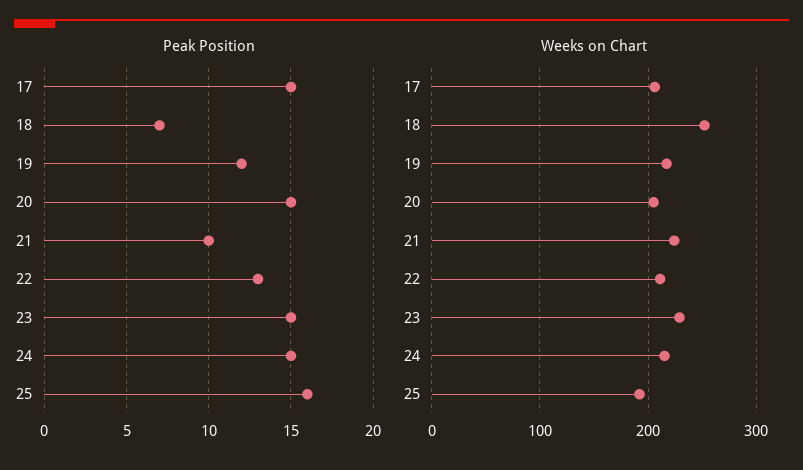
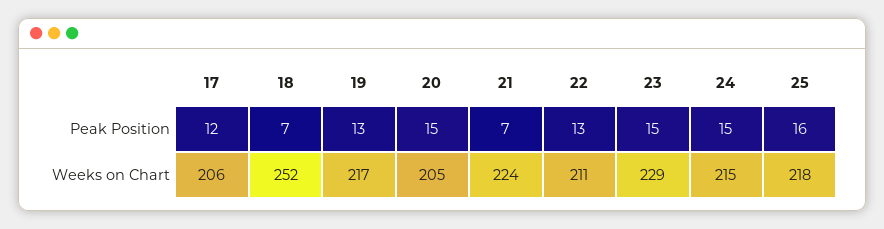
  {
    "Peak Position": {
-     "17": 15,
+     "17": 12,
      "18": 7,
-     "19": 12,
+     "19": 13,
      "20": 15,
-     "21": 10,
+     "21": 7,
      "22": 13,
      "23": 15,
      "24": 15,
      "25": 16
    },
    "Weeks on Chart": {
      "17": 206,
      "18": 252,
      "19": 217,
      "20": 205,
      "21": 224,
      "22": 211,
      "23": 229,
      "24": 215,
-     "25": 190
+     "25": 218
    }
  }

